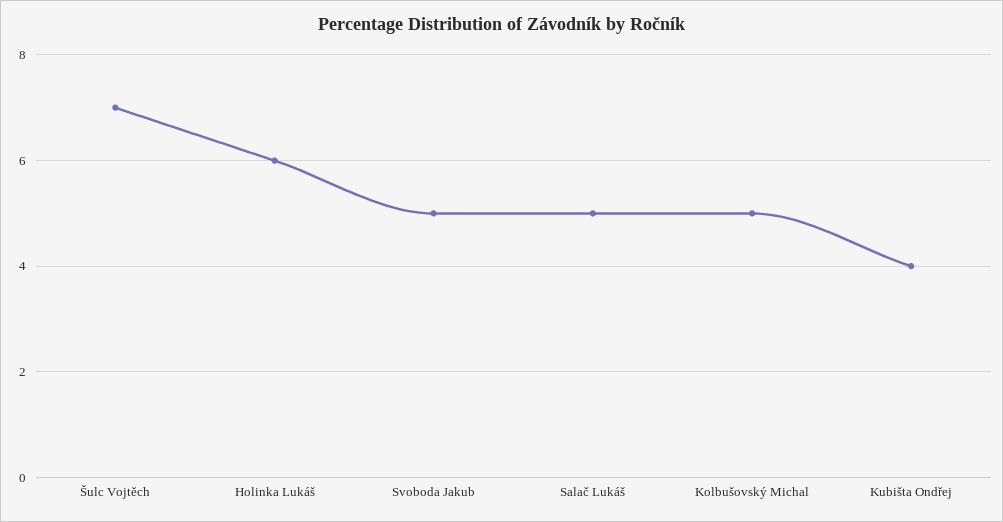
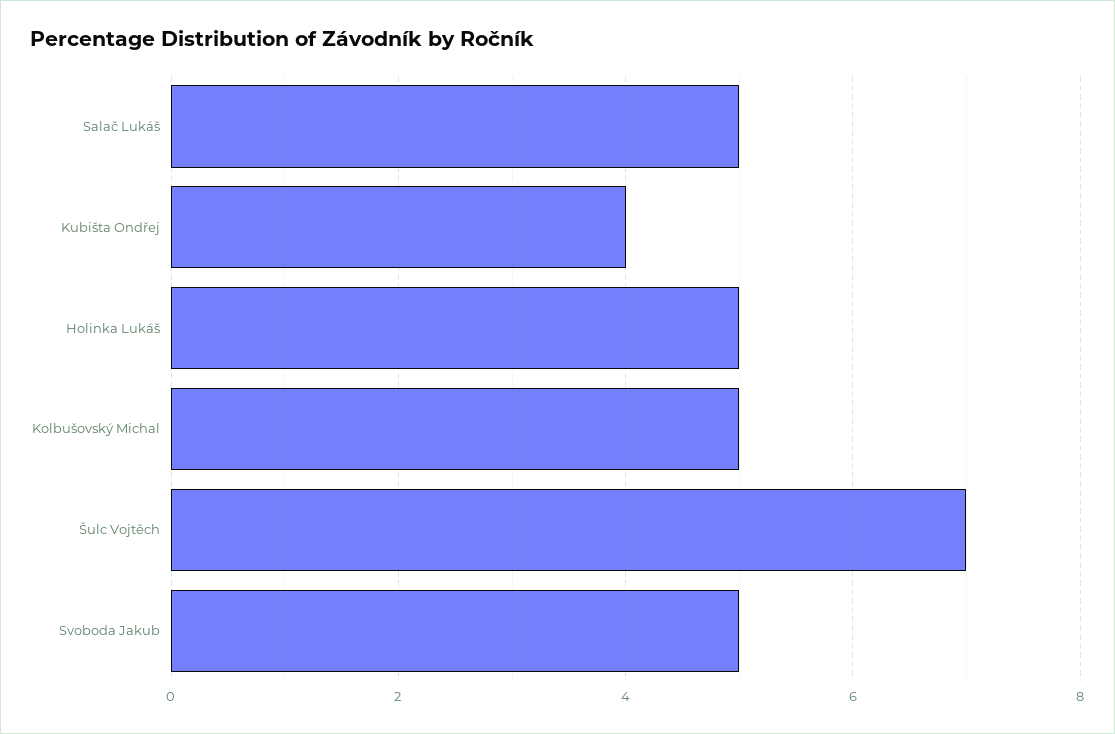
  {
    "Šulc Vojtěch": 7,
-   "Holinka Lukáš": 6,
+   "Holinka Lukáš": 5,
    "Svoboda Jakub": 5,
    "Salač Lukáš": 5,
    "Kolbušovský Michal": 5,
    "Kubišta Ondřej": 4
  }

